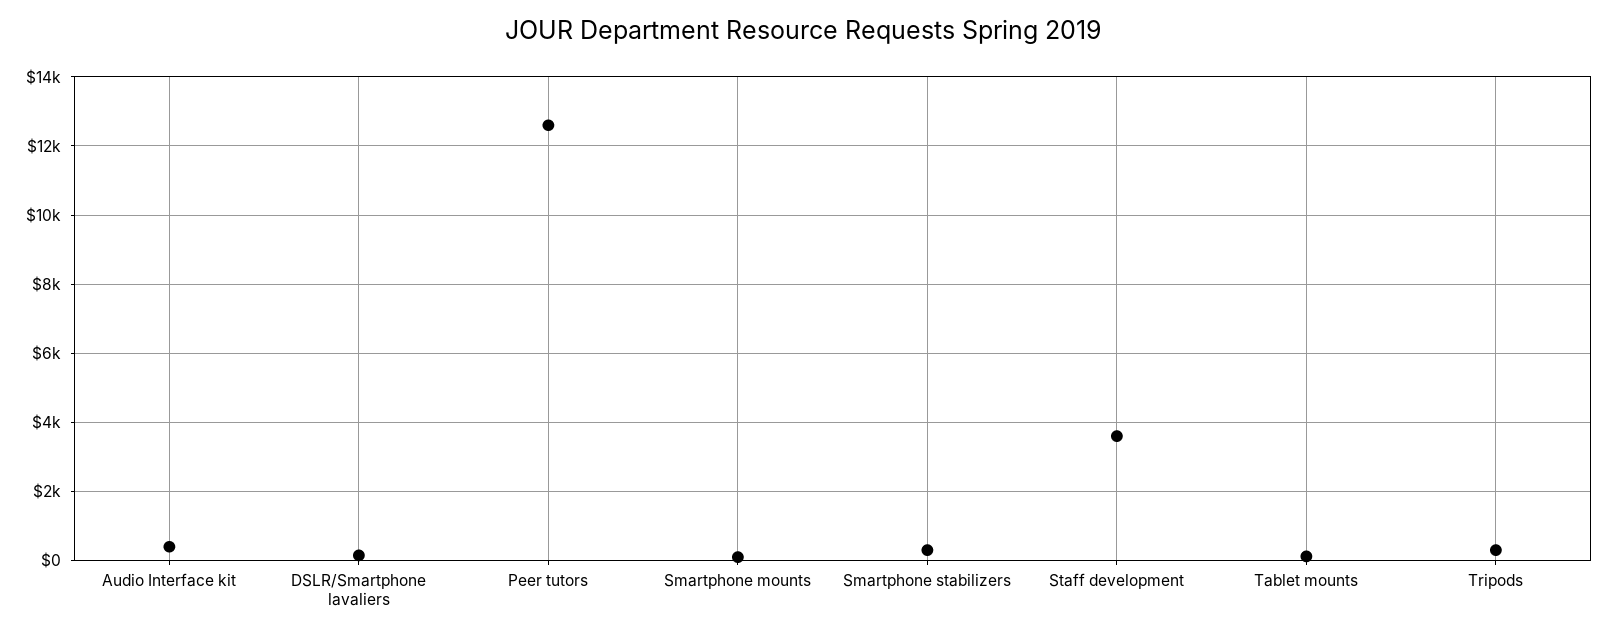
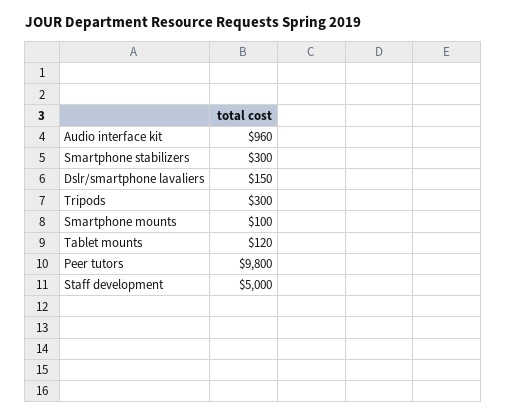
  {
-   "Audio Interface kit": 400,
+   "Audio Interface kit": 960,
    "DSLR/Smartphone lavaliers": 150,
-   "Peer tutors": 12600,
+   "Peer tutors": 9800,
    "Smartphone mounts": 100,
    "Smartphone stabilizers": 300,
-   "Staff development": 3600,
+   "Staff development": 5000,
    "Tablet mounts": 120,
    "Tripods": 300
  }

